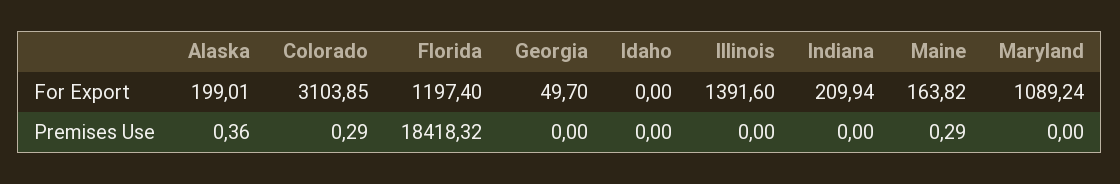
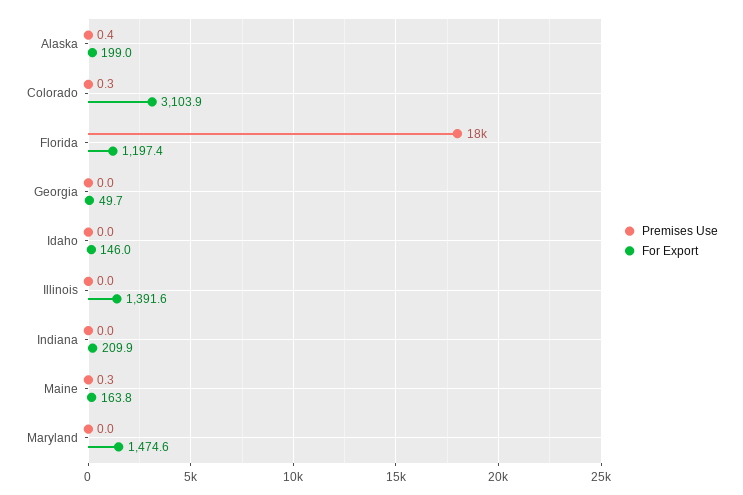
  {
    "For Export": {
      "Alaska": 199.01,
      "Colorado": 3103.85,
      "Florida": 1197.4,
      "Georgia": 49.7,
-     "Idaho": 0,
+     "Idaho": 146,
      "Illinois": 1391.6,
      "Indiana": 209.94,
      "Maine": 163.82,
-     "Maryland": 1089.24
+     "Maryland": 1474.6
    },
    "Premises Use": {
      "Alaska": 0.36,
      "Colorado": 0.29,
      "Florida": 18418.32,
      "Georgia": 0,
      "Idaho": 0,
      "Illinois": 0,
      "Indiana": 0,
      "Maine": 0.29,
      "Maryland": 0
    }
  }

